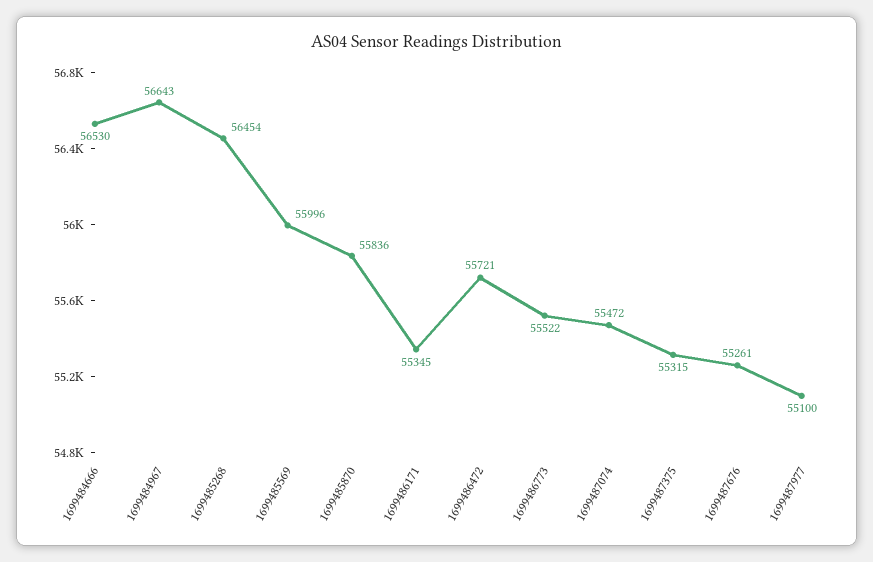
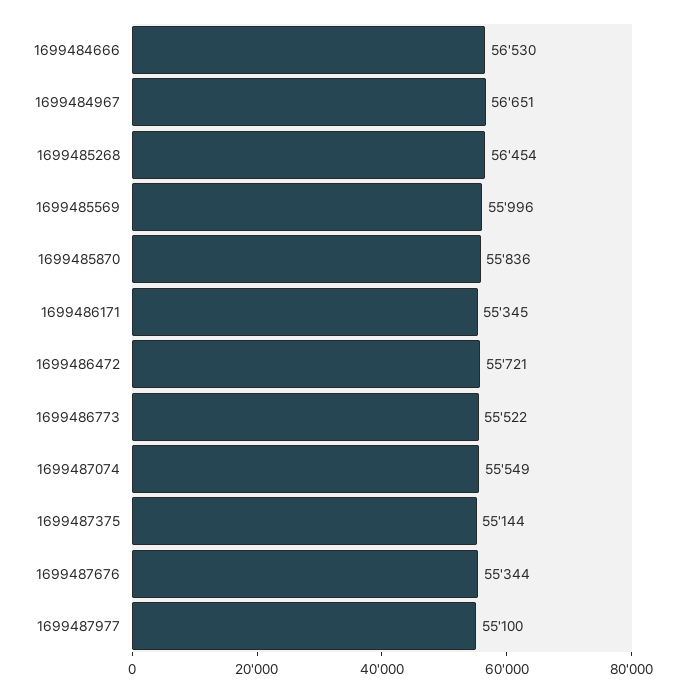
  {
    "1699484666": 56530,
-   "1699484967": 56643,
+   "1699484967": 56651,
    "1699485268": 56454,
    "1699485569": 55996,
    "1699485870": 55836,
    "1699486171": 55345,
    "1699486472": 55721,
    "1699486773": 55522,
-   "1699487074": 55472,
+   "1699487074": 55549,
-   "1699487375": 55315,
+   "1699487375": 55144,
-   "1699487676": 55261,
+   "1699487676": 55344,
    "1699487977": 55100
  }

